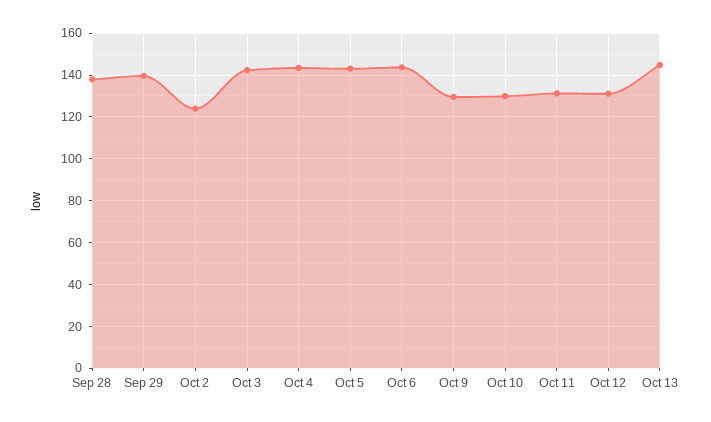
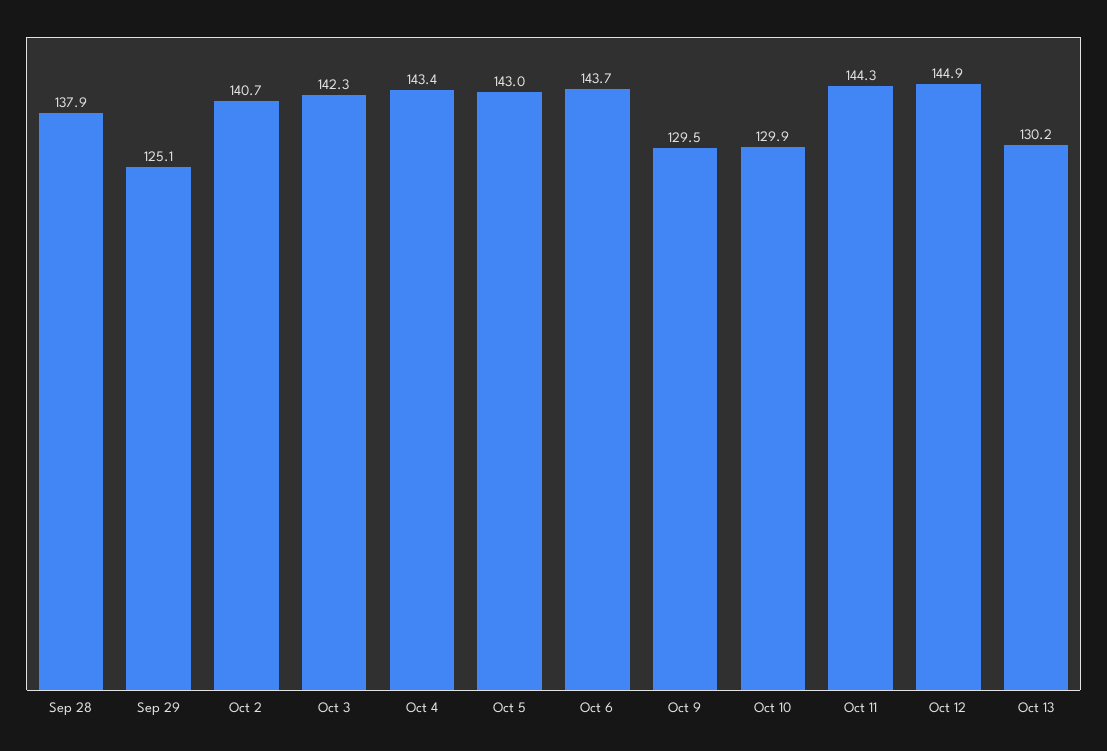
  {
    "Sep 28": 137.9,
-   "Sep 29": 140,
+   "Sep 29": 125.1,
-   "Oct 2": 125,
+   "Oct 2": 140.7,
    "Oct 3": 142.3,
    "Oct 4": 143.4,
    "Oct 5": 143,
    "Oct 6": 143.7,
    "Oct 9": 129.5,
    "Oct 10": 129.9,
-   "Oct 11": 130,
+   "Oct 11": 144.3,
-   "Oct 12": 130,
+   "Oct 12": 144.9,
-   "Oct 13": 145
+   "Oct 13": 130.2
  }

